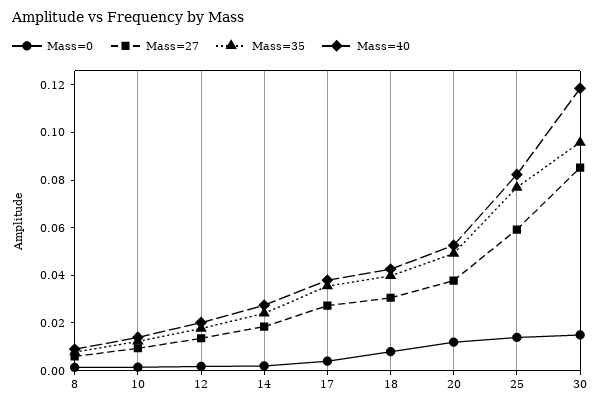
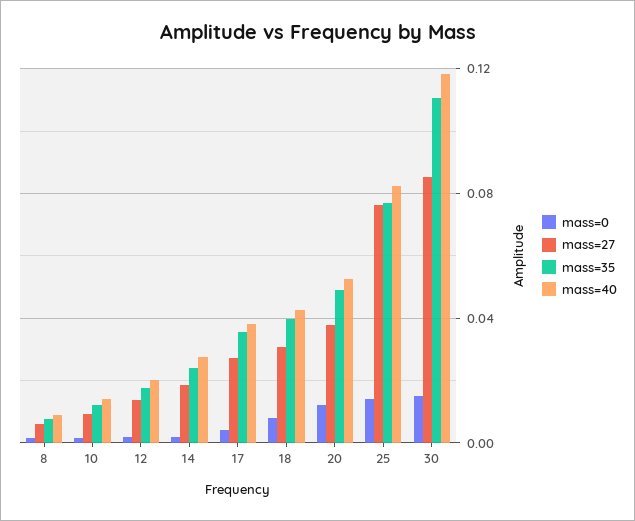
  {
    "Mass=0": {
      "8": 0,
      "10": 0,
      "12": 0,
      "14": 0,
      "17": 0.005,
      "18": 0.01,
      "20": 0.01,
      "25": 0.015,
      "30": 0.015
    },
    "Mass=27": {
      "8": 0.005,
      "10": 0.01,
      "12": 0.015,
      "14": 0.02,
      "17": 0.025,
      "18": 0.03,
      "20": 0.04,
-     "25": 0.06,
+     "25": 0.075,
      "30": 0.085
    },
    "Mass=35": {
      "8": 0.01,
      "10": 0.01,
      "12": 0.02,
      "14": 0.025,
      "17": 0.035,
      "18": 0.04,
      "20": 0.05,
      "25": 0.075,
-     "30": 0.095
+     "30": 0.11
    },
    "Mass=40": {
      "8": 0.01,
      "10": 0.015,
      "12": 0.02,
      "14": 0.03,
      "17": 0.04,
      "18": 0.045,
      "20": 0.055,
      "25": 0.08,
      "30": 0.12
    }
  }

